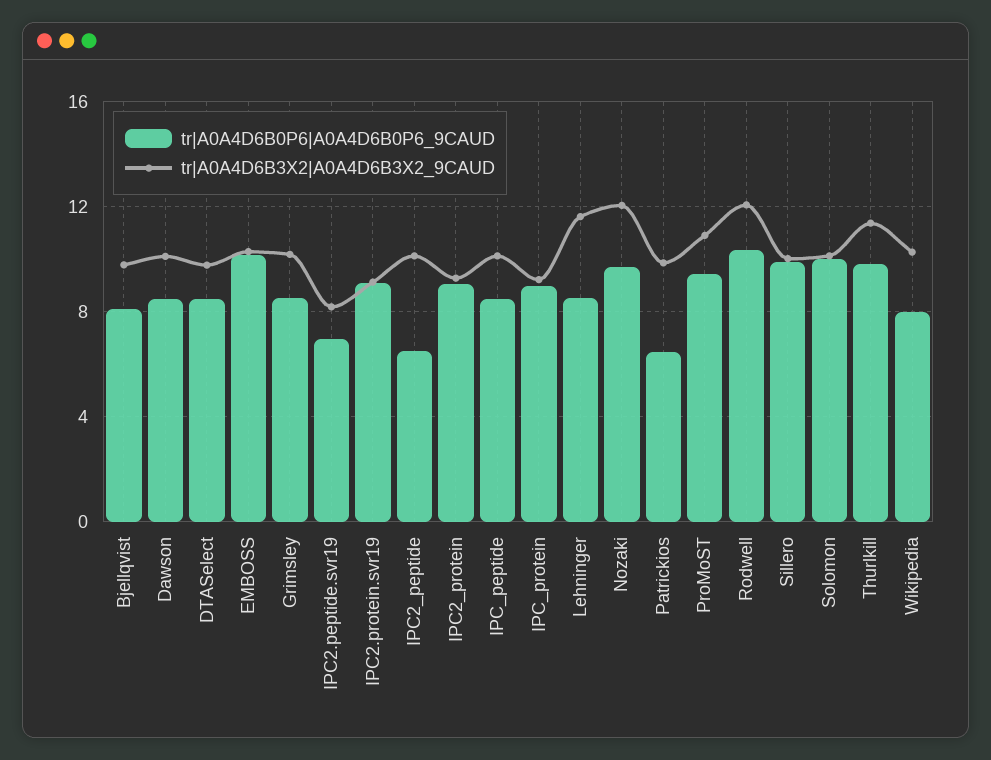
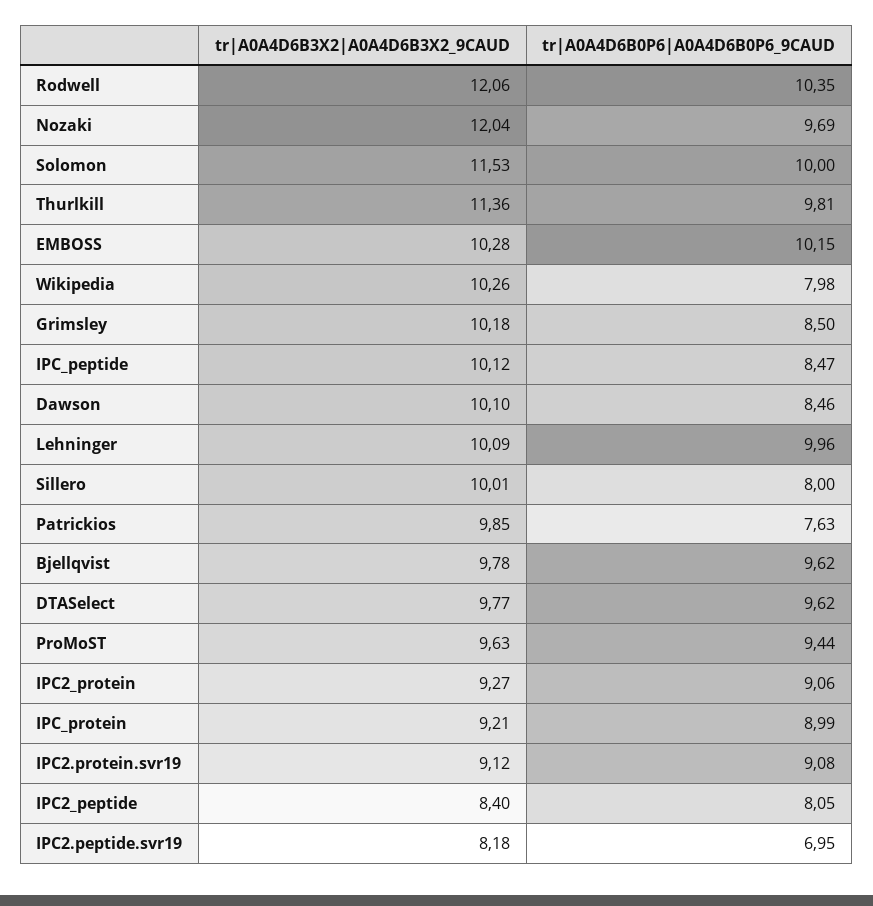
  {
    "tr|A0A4D6B0P6|A0A4D6B0P6_9CAUD": {
-     "Bjellqvist": 8,
+     "Bjellqvist": 9.62,
      "Dawson": 8.46,
-     "DTASelect": 8.5,
+     "DTASelect": 9.62,
      "EMBOSS": 10.15,
      "Grimsley": 8.5,
      "IPC2.peptide.svr19": 6.95,
      "IPC2.protein.svr19": 9.08,
-     "IPC2_peptide": 6.5,
+     "IPC2_peptide": 8.05,
      "IPC2_protein": 9.06,
      "IPC_peptide": 8.47,
      "IPC_protein": 8.99,
-     "Lehninger": 8.5,
+     "Lehninger": 9.96,
      "Nozaki": 9.69,
-     "Patrickios": 6.5,
+     "Patrickios": 7.63,
      "ProMoST": 9.44,
      "Rodwell": 10.35,
-     "Sillero": 10,
+     "Sillero": 8,
      "Solomon": 10,
      "Thurlkill": 9.81,
      "Wikipedia": 7.98
    },
    "tr|A0A4D6B3X2|A0A4D6B3X2_9CAUD": {
      "Bjellqvist": 9.78,
      "Dawson": 10.1,
      "DTASelect": 9.77,
      "EMBOSS": 10.28,
      "Grimsley": 10.18,
      "IPC2.peptide.svr19": 8.18,
      "IPC2.protein.svr19": 9.12,
-     "IPC2_peptide": 10,
+     "IPC2_peptide": 8.4,
      "IPC2_protein": 9.27,
      "IPC_peptide": 10.12,
      "IPC_protein": 9.21,
-     "Lehninger": 11.5,
+     "Lehninger": 10.09,
      "Nozaki": 12.04,
      "Patrickios": 9.85,
-     "ProMoST": 11,
+     "ProMoST": 9.63,
      "Rodwell": 12.06,
      "Sillero": 10.01,
-     "Solomon": 10,
+     "Solomon": 11.53,
      "Thurlkill": 11.36,
      "Wikipedia": 10.26
    }
  }

